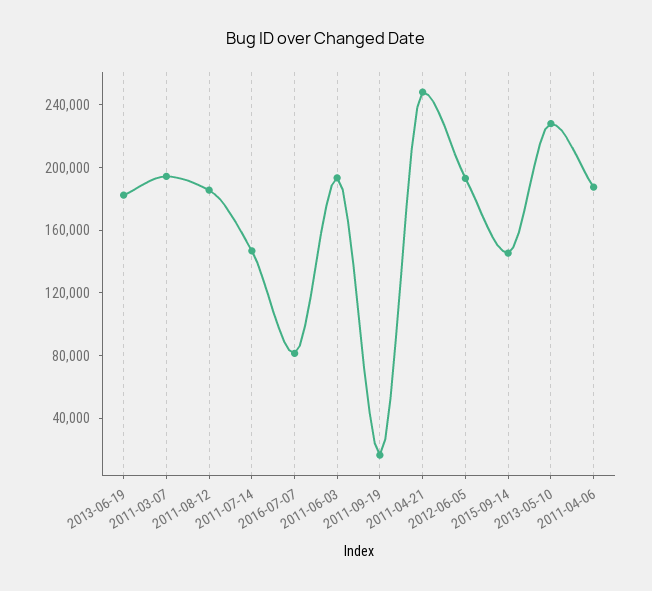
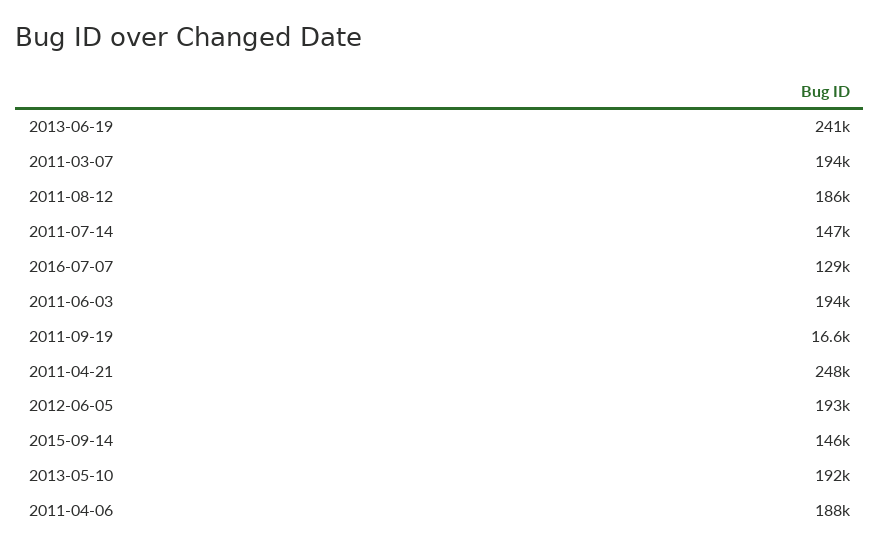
  {
-   "2013-06-19": 180000,
+   "2013-06-19": 241000,
    "2011-03-07": 194000,
    "2011-08-12": 186000,
    "2011-07-14": 147000,
-   "2016-07-07": 80000,
+   "2016-07-07": 129000,
    "2011-06-03": 194000,
    "2011-09-19": 16600,
    "2011-04-21": 248000,
    "2012-06-05": 193000,
    "2015-09-14": 146000,
-   "2013-05-10": 230000,
+   "2013-05-10": 192000,
    "2011-04-06": 188000
  }

